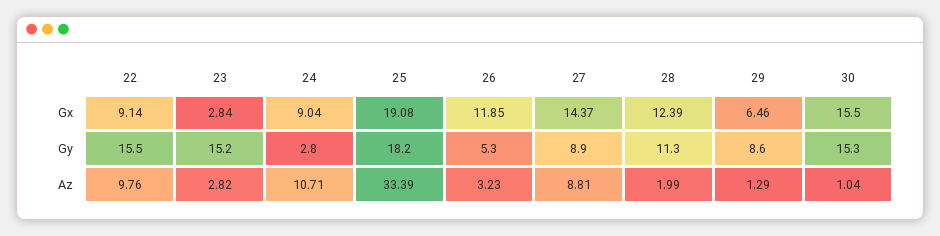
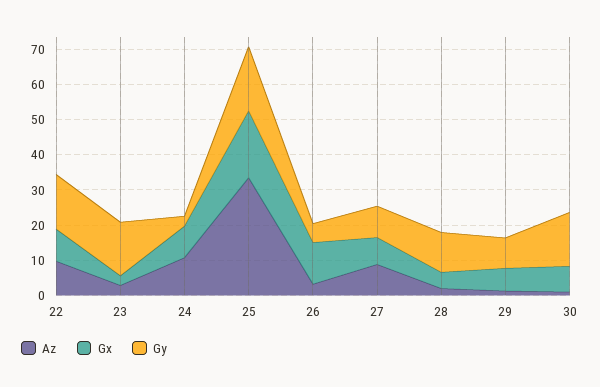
  {
    "Gx": {
      "22": 9.14,
      "23": 2.84,
      "24": 9.04,
      "25": 19.08,
      "26": 11.85,
-     "27": 14.37,
+     "27": 7.5,
-     "28": 12.39,
+     "28": 5,
      "29": 6.46,
-     "30": 15.5
+     "30": 7.5
    },
    "Gy": {
      "22": 15.5,
      "23": 15.2,
      "24": 2.8,
      "25": 18.2,
      "26": 5.3,
      "27": 8.9,
      "28": 11.3,
      "29": 8.6,
      "30": 15.3
    },
    "Az": {
      "22": 9.76,
      "23": 2.82,
      "24": 10.71,
      "25": 33.39,
      "26": 3.23,
      "27": 8.81,
      "28": 1.99,
      "29": 1.29,
      "30": 1.04
    }
  }

